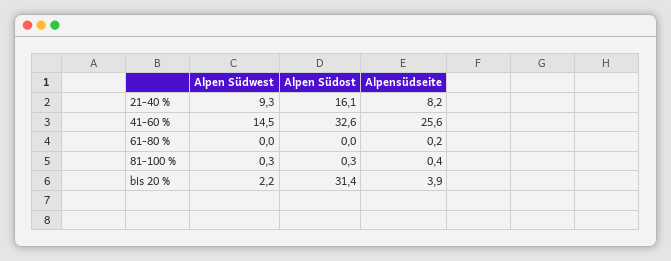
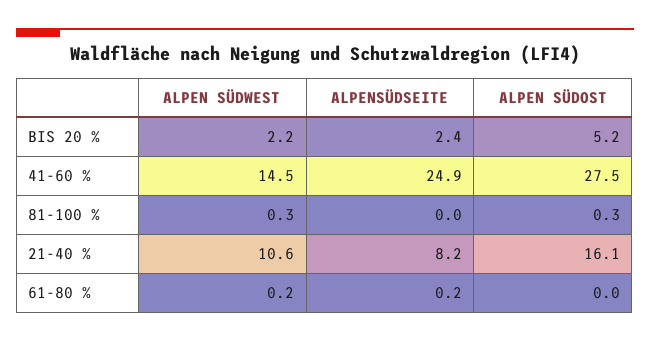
  {
    "Alpen Südwest": {
-     "21-40 %": 9.3,
+     "21-40 %": 10.6,
      "41-60 %": 14.5,
-     "61-80 %": 0,
+     "61-80 %": 0.2,
      "81-100 %": 0.3,
      "bis 20 %": 2.2
    },
    "Alpen Südost": {
      "21-40 %": 16.1,
-     "41-60 %": 32.6,
+     "41-60 %": 27.5,
      "61-80 %": 0,
      "81-100 %": 0.3,
-     "bis 20 %": 31.4
+     "bis 20 %": 5.2
    },
    "Alpensüdseite": {
      "21-40 %": 8.2,
-     "41-60 %": 25.6,
+     "41-60 %": 24.9,
      "61-80 %": 0.2,
-     "81-100 %": 0.4,
+     "81-100 %": 0,
-     "bis 20 %": 3.9
+     "bis 20 %": 2.4
    }
  }

